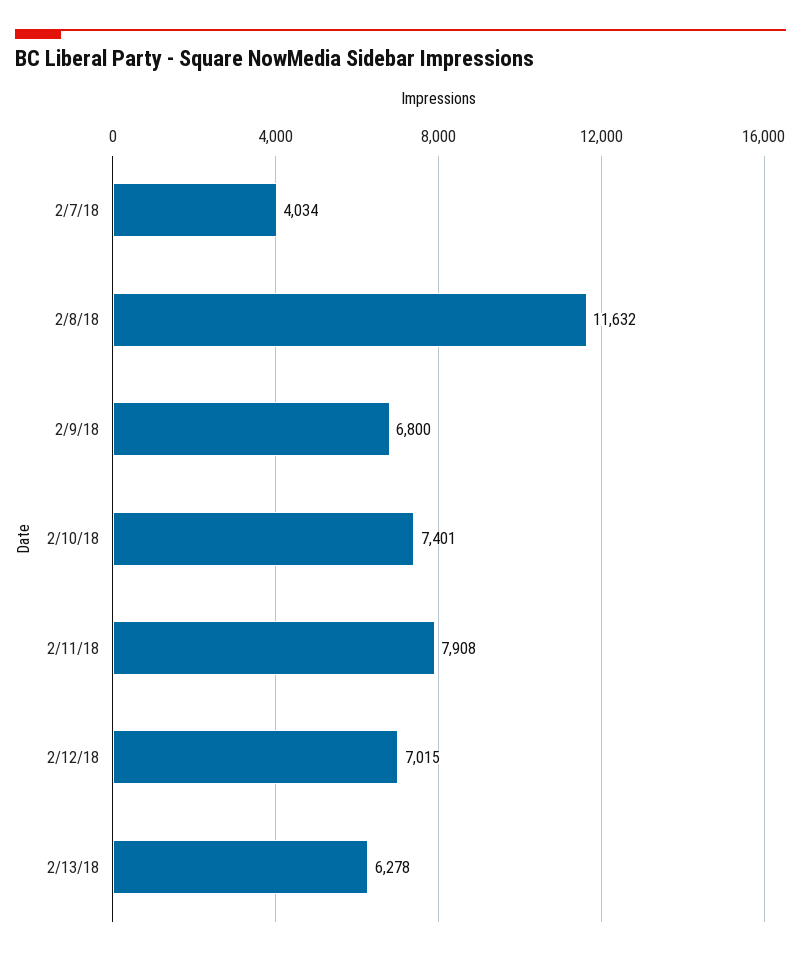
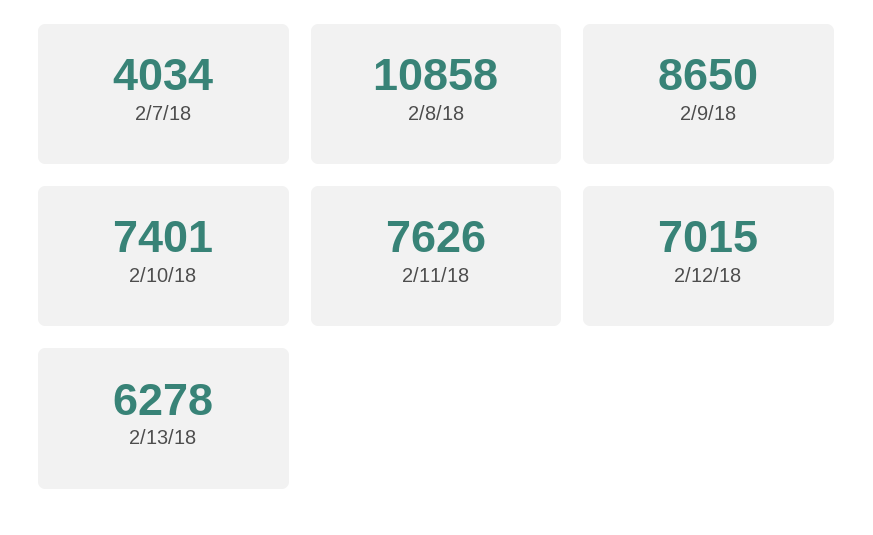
  {
    "2/7/18": 4034,
-   "2/8/18": 11632,
+   "2/8/18": 10858,
-   "2/9/18": 6800,
+   "2/9/18": 8650,
    "2/10/18": 7401,
-   "2/11/18": 7908,
+   "2/11/18": 7626,
    "2/12/18": 7015,
    "2/13/18": 6278
  }

